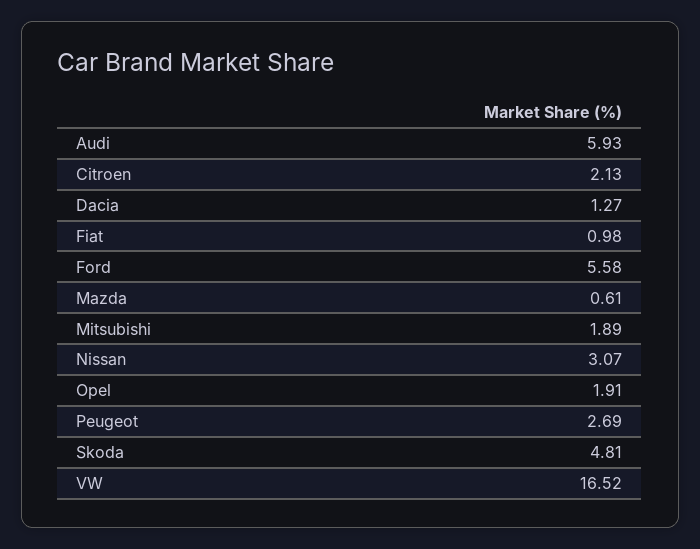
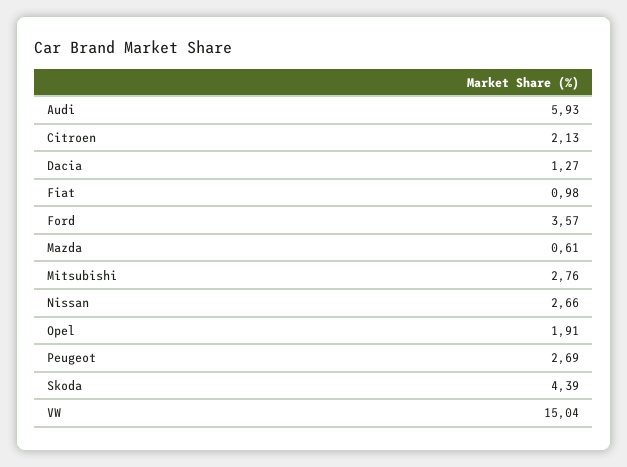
  {
    "Audi": 5.93,
    "Citroen": 2.13,
    "Dacia": 1.27,
    "Fiat": 0.98,
-   "Ford": 5.58,
+   "Ford": 3.57,
    "Mazda": 0.61,
-   "Mitsubishi": 1.89,
+   "Mitsubishi": 2.76,
-   "Nissan": 3.07,
+   "Nissan": 2.66,
    "Opel": 1.91,
    "Peugeot": 2.69,
-   "Skoda": 4.81,
+   "Skoda": 4.39,
-   "VW": 16.52
+   "VW": 15.04
  }

